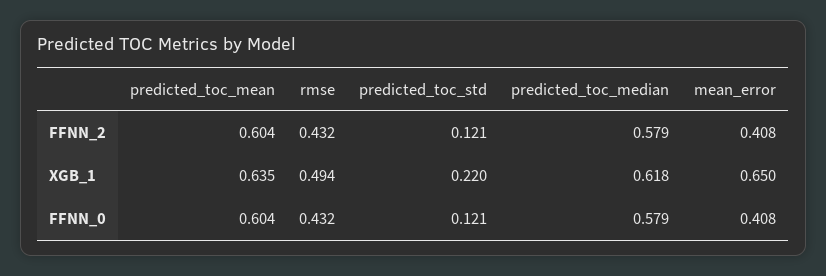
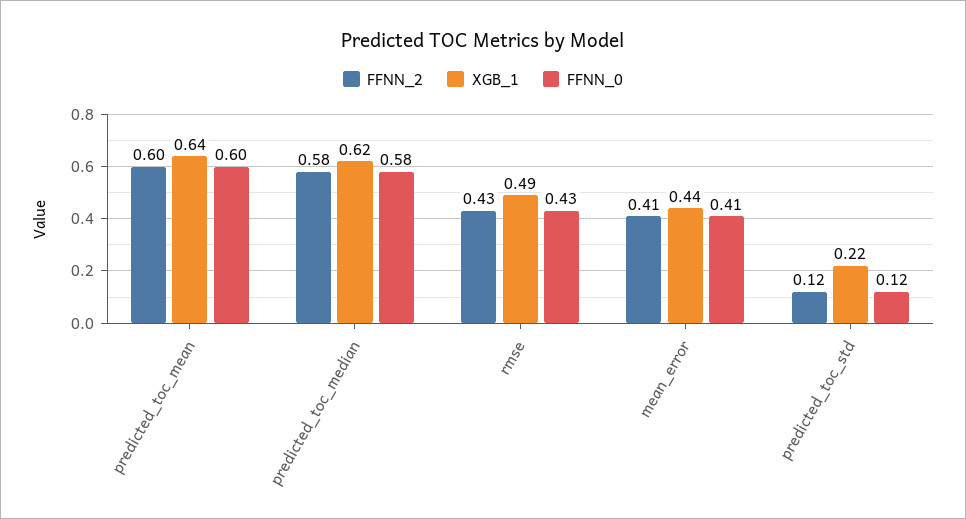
  {
    "FFNN_2": {
      "predicted_toc_mean": 0.604,
      "rmse": 0.432,
      "predicted_toc_std": 0.121,
      "predicted_toc_median": 0.579,
      "mean_error": 0.408
    },
    "XGB_1": {
      "predicted_toc_mean": 0.635,
      "rmse": 0.494,
      "predicted_toc_std": 0.22,
      "predicted_toc_median": 0.618,
-     "mean_error": 0.65
+     "mean_error": 0.44
    },
    "FFNN_0": {
      "predicted_toc_mean": 0.604,
      "rmse": 0.432,
      "predicted_toc_std": 0.121,
      "predicted_toc_median": 0.579,
      "mean_error": 0.408
    }
  }

